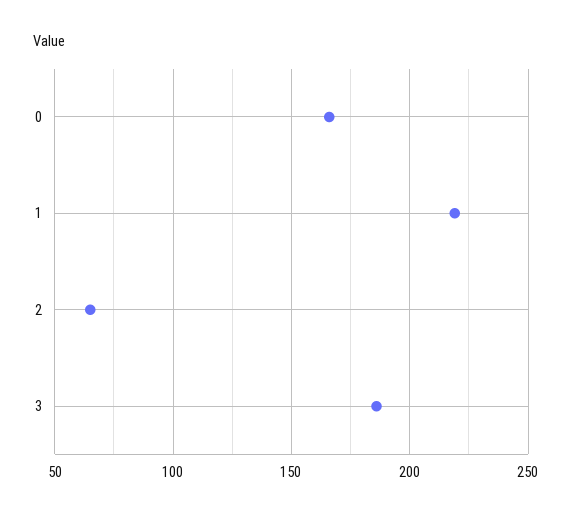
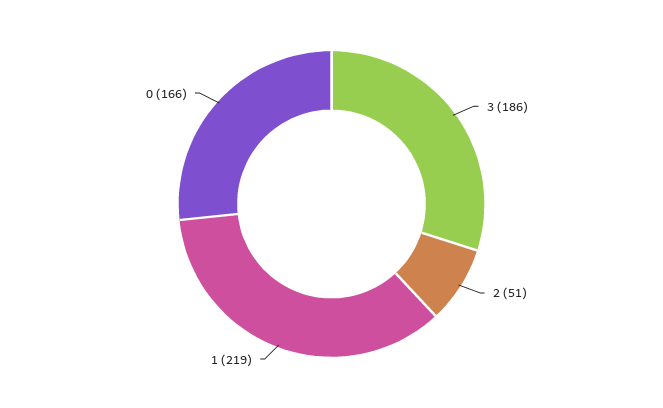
  {
    "0": 166,
    "1": 219,
-   "2": 65,
+   "2": 51,
    "3": 186
  }

